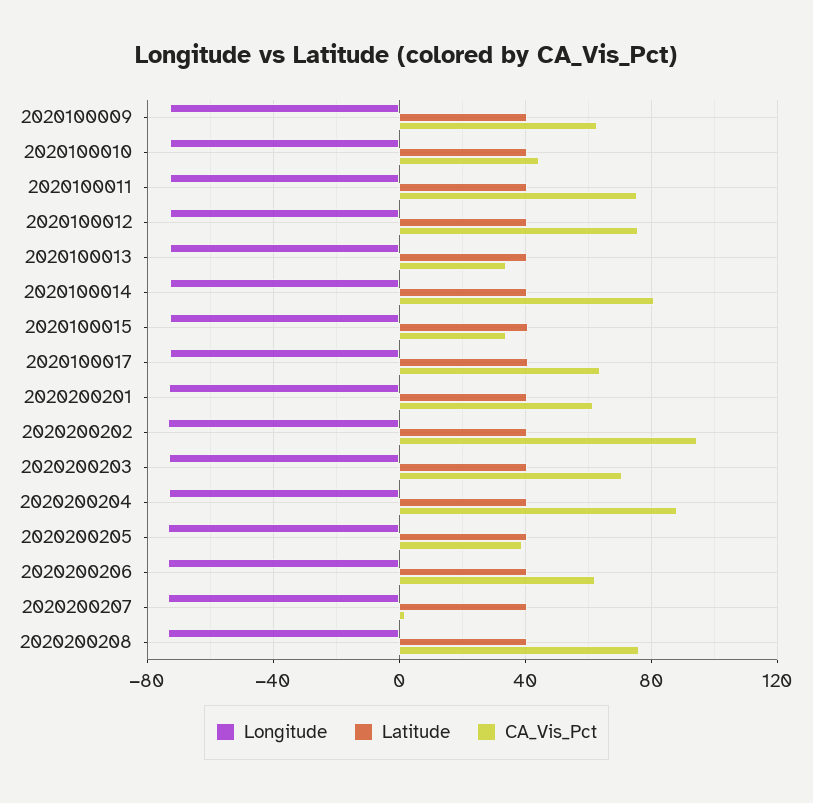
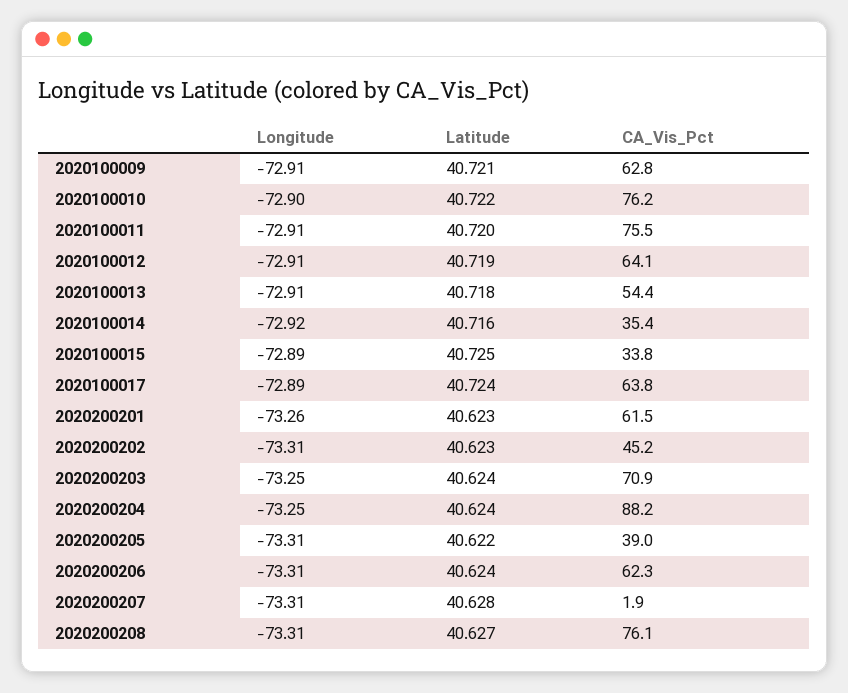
  {
    "Longitude": {
      "2020100009": -72.91,
      "2020100010": -72.9,
      "2020100011": -72.91,
      "2020100012": -72.91,
      "2020100013": -72.91,
      "2020100014": -72.92,
      "2020100015": -72.89,
      "2020100017": -72.89,
      "2020200201": -73.26,
      "2020200202": -73.31,
      "2020200203": -73.25,
      "2020200204": -73.25,
      "2020200205": -73.31,
      "2020200206": -73.31,
      "2020200207": -73.31,
      "2020200208": -73.31
    },
    "Latitude": {
      "2020100009": 40.721,
      "2020100010": 40.722,
      "2020100011": 40.72,
      "2020100012": 40.719,
      "2020100013": 40.718,
      "2020100014": 40.716,
      "2020100015": 40.725,
      "2020100017": 40.724,
      "2020200201": 40.623,
      "2020200202": 40.623,
      "2020200203": 40.624,
      "2020200204": 40.624,
      "2020200205": 40.622,
      "2020200206": 40.624,
      "2020200207": 40.628,
      "2020200208": 40.627
    },
    "CA_Vis_Pct": {
      "2020100009": 62.8,
-     "2020100010": 45,
+     "2020100010": 76.2,
      "2020100011": 75.5,
-     "2020100012": 75,
+     "2020100012": 64.1,
-     "2020100013": 35,
+     "2020100013": 54.4,
-     "2020100014": 80,
+     "2020100014": 35.4,
      "2020100015": 33.8,
      "2020100017": 63.8,
      "2020200201": 61.5,
-     "2020200202": 95,
+     "2020200202": 45.2,
      "2020200203": 70.9,
      "2020200204": 88.2,
      "2020200205": 39,
      "2020200206": 62.3,
      "2020200207": 1.9,
      "2020200208": 76.1
    }
  }

